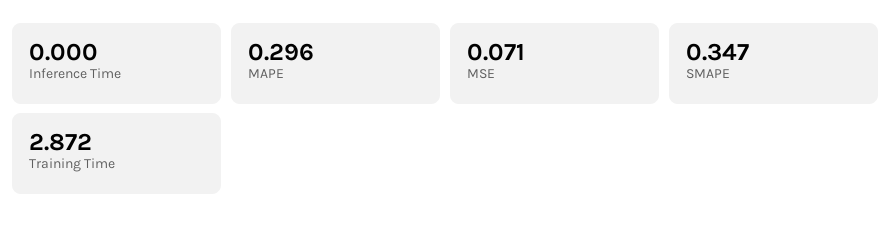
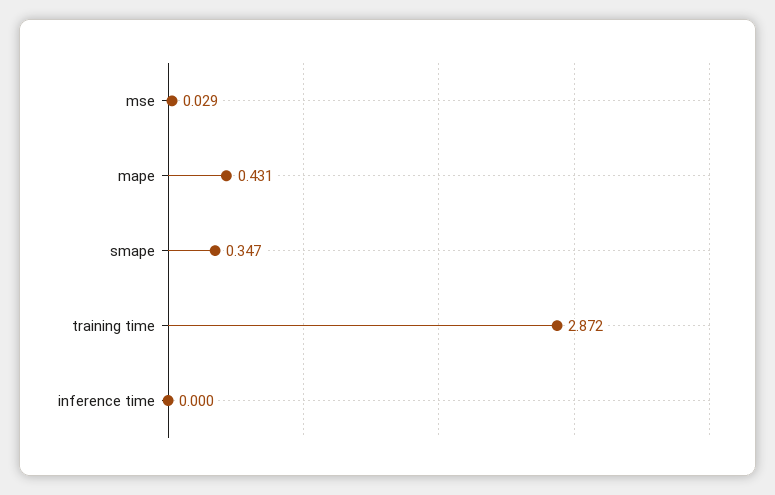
  {
    "Inference Time": 0,
-   "MAPE": 0.296,
+   "MAPE": 0.431,
-   "MSE": 0.071,
+   "MSE": 0.029,
    "SMAPE": 0.347,
    "Training Time": 2.872
  }

